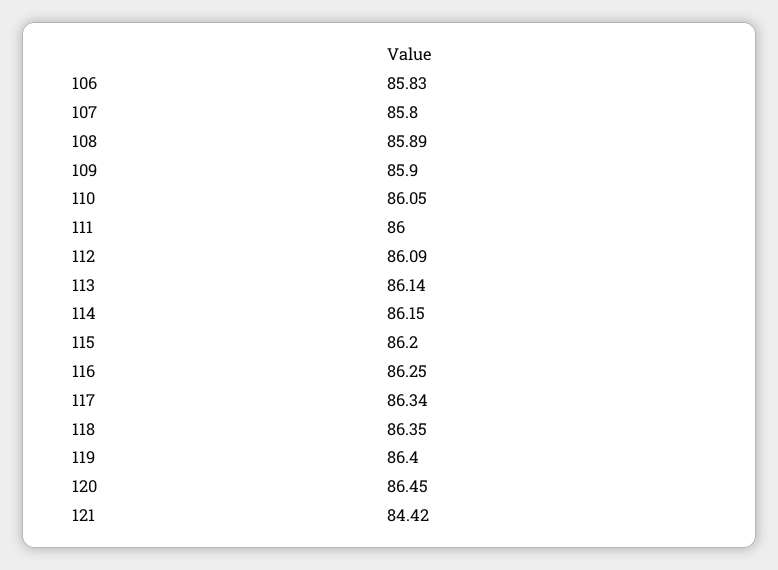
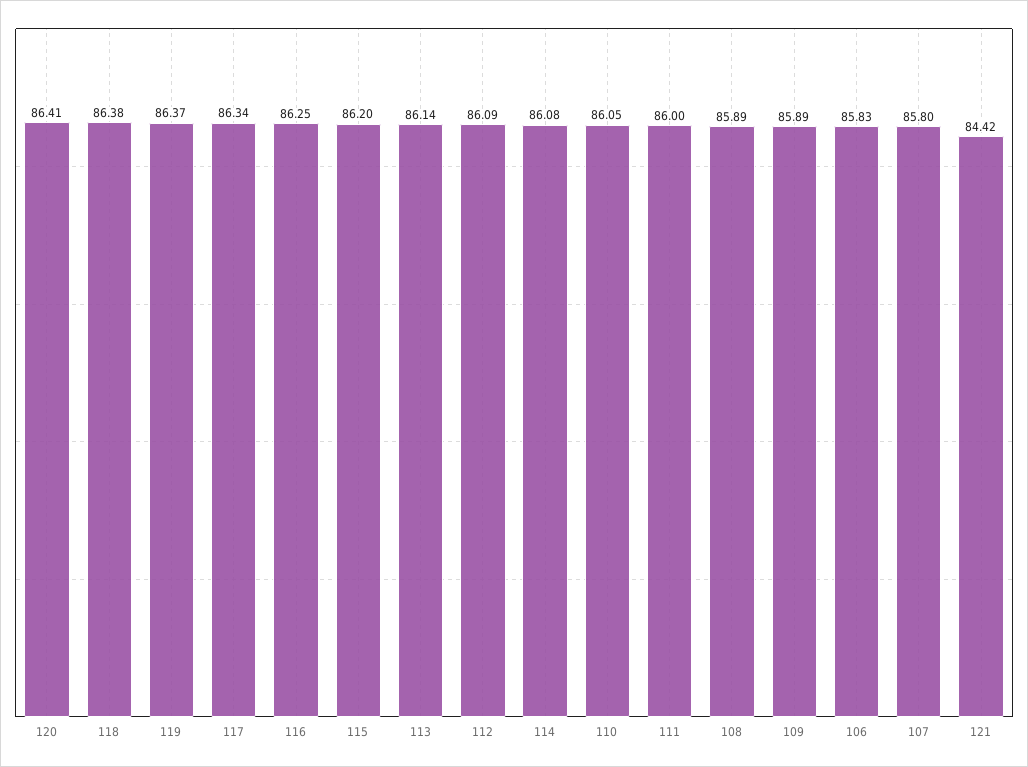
  {
    "106": 85.83,
    "107": 85.8,
    "108": 85.89,
-   "109": 85.9,
+   "109": 85.89,
    "110": 86.05,
    "111": 86,
    "112": 86.09,
    "113": 86.14,
-   "114": 86.15,
+   "114": 86.08,
    "115": 86.2,
    "116": 86.25,
    "117": 86.34,
-   "118": 86.35,
+   "118": 86.38,
-   "119": 86.4,
+   "119": 86.37,
-   "120": 86.45,
+   "120": 86.41,
    "121": 84.42
  }

